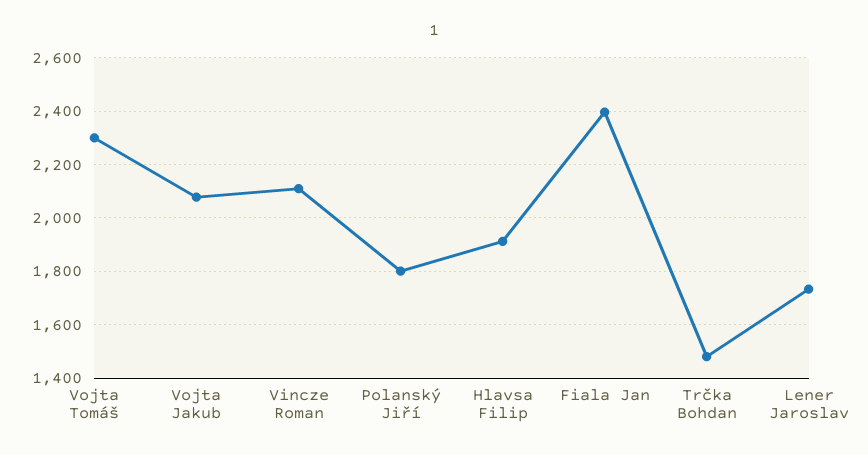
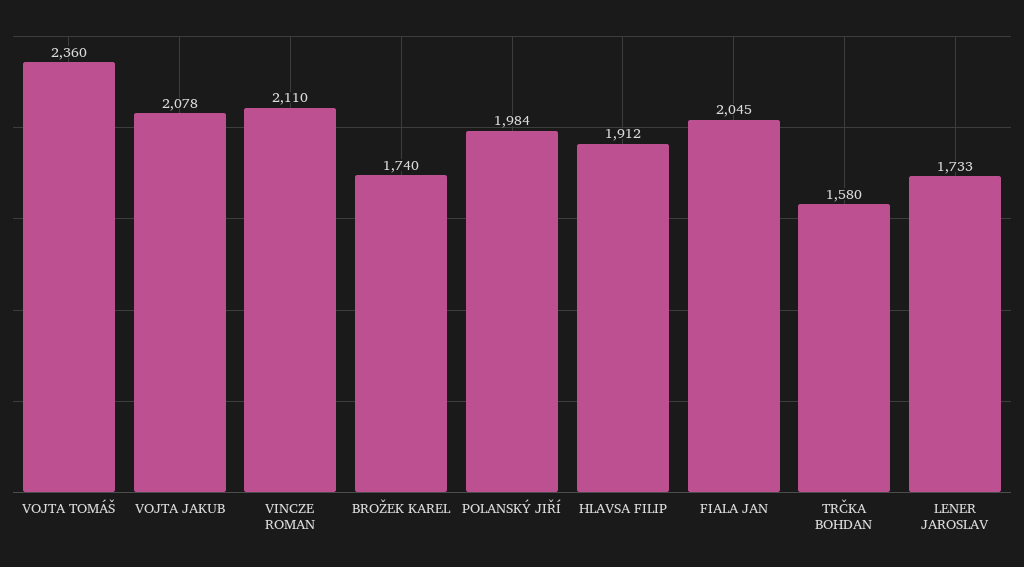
  {
-   "Vojta Tomáš": 2300,
+   "Vojta Tomáš": 2360,
    "Vojta Jakub": 2078,
    "Vincze Roman": 2110,
-   "Polanský Jiří": 1800,
+   "Polanský Jiří": 1984,
    "Hlavsa Filip": 1912,
-   "Fiala Jan": 2400,
+   "Fiala Jan": 2045,
-   "Trčka Bohdan": 1475,
+   "Trčka Bohdan": 1580,
-   "Lener Jaroslav": 1733
+   "Lener Jaroslav": 1733,
+   "BROŽEK KAREL": 1740
  }

